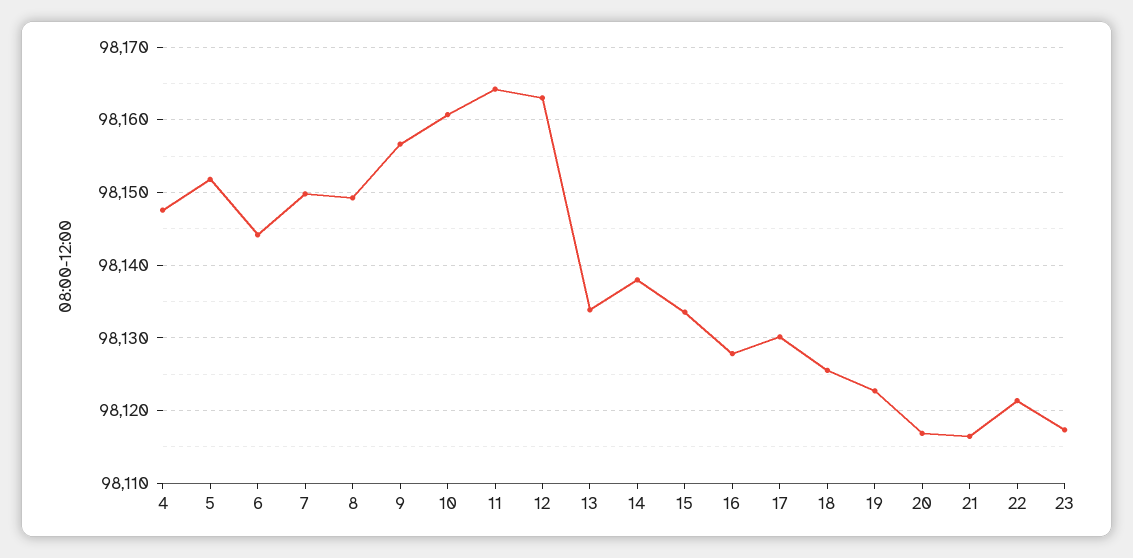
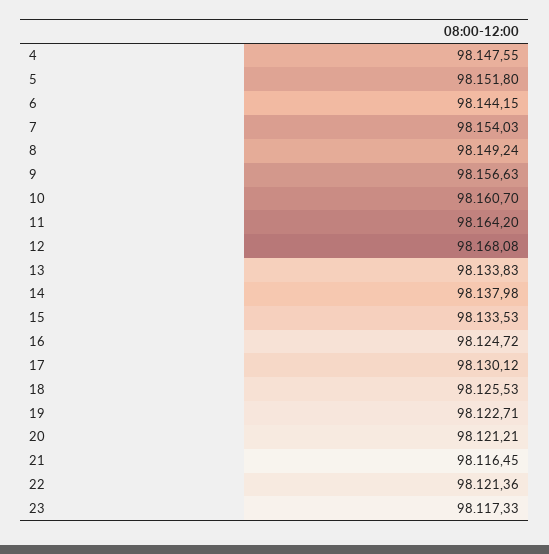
  {
    "4": 98147.55,
    "5": 98151.8,
    "6": 98144.15,
-   "7": 98150,
+   "7": 98154.03,
    "8": 98149.24,
    "9": 98156.63,
    "10": 98160.7,
    "11": 98164.2,
-   "12": 98163,
+   "12": 98168.08,
    "13": 98133.83,
    "14": 98137.98,
    "15": 98133.53,
-   "16": 98128,
+   "16": 98124.72,
    "17": 98130.12,
    "18": 98125.53,
    "19": 98122.71,
-   "20": 98117,
+   "20": 98121.21,
    "21": 98116.45,
    "22": 98121.36,
    "23": 98117.33
  }

